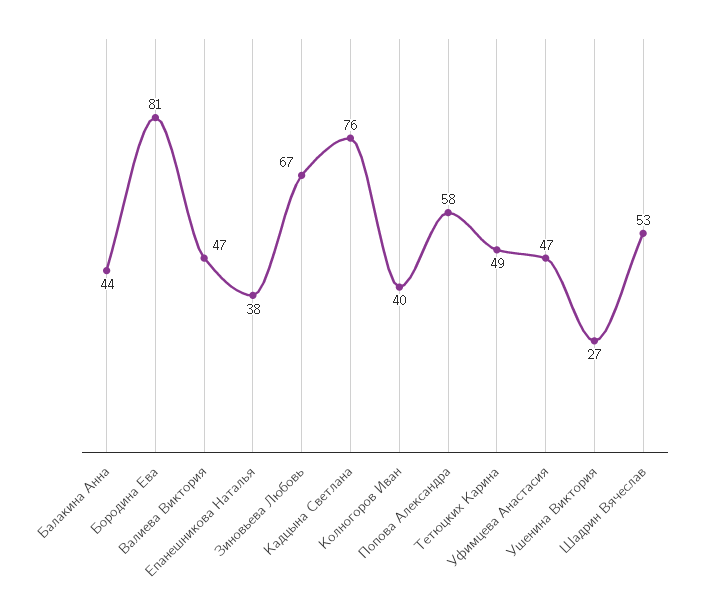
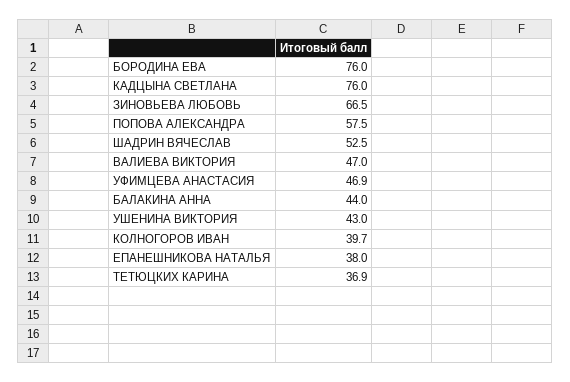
  {
    "Балакина Анна": 44,
-   "Бородина Ева": 81,
+   "Бородина Ева": 76,
    "Валиева Виктория": 47,
    "Епанешникова Наталья": 38,
    "Зиновьева Любовь": 66.5,
    "Кадцына Светлана": 76,
    "Колногоров Иван": 39.7,
    "Попова Александра": 57.5,
-   "Тетюцких Карина": 49,
+   "Тетюцких Карина": 36.9,
    "Уфимцева Анастасия": 46.9,
-   "Ушенина Виктория": 27,
+   "Ушенина Виктория": 43,
    "Шадрин Вячеслав": 52.5
  }

